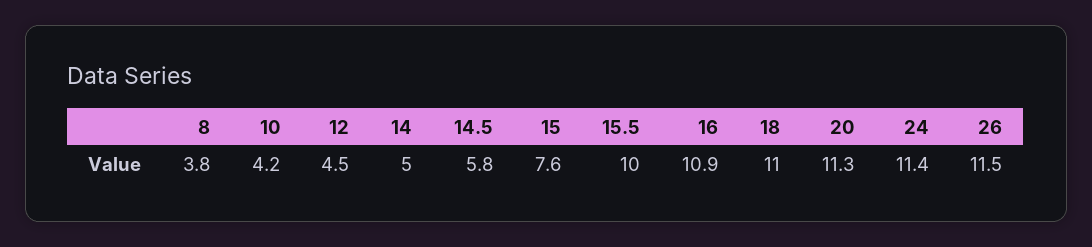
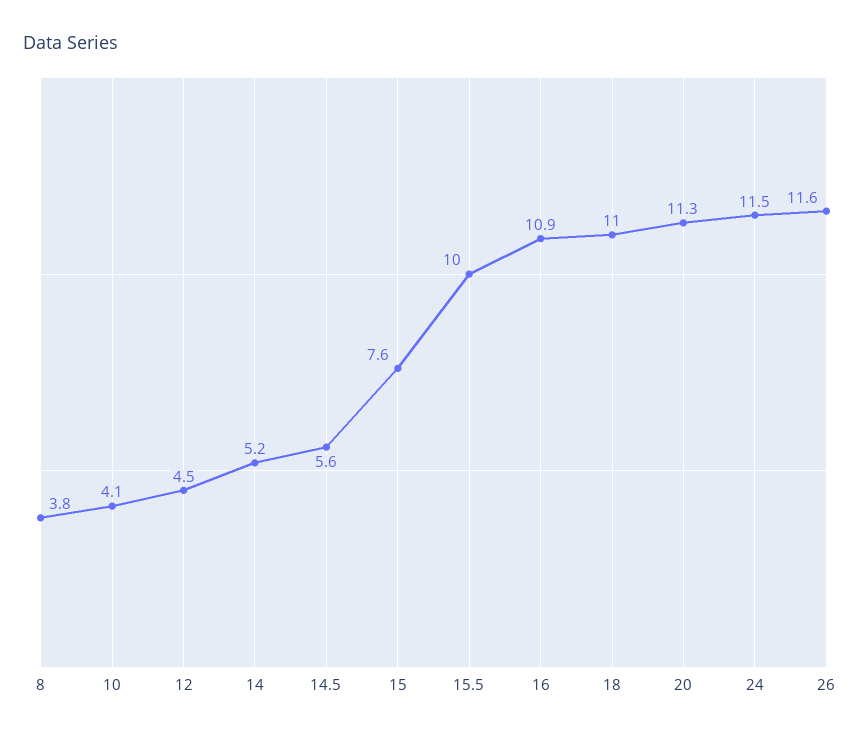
  {
    "8": 3.8,
-   "10": 4.2,
+   "10": 4.1,
    "12": 4.5,
-   "14": 5,
+   "14": 5.2,
-   "14.5": 5.8,
+   "14.5": 5.6,
    "15": 7.6,
    "15.5": 10,
    "16": 10.9,
    "18": 11,
    "20": 11.3,
-   "24": 11.4,
+   "24": 11.5,
-   "26": 11.5
+   "26": 11.6
  }

